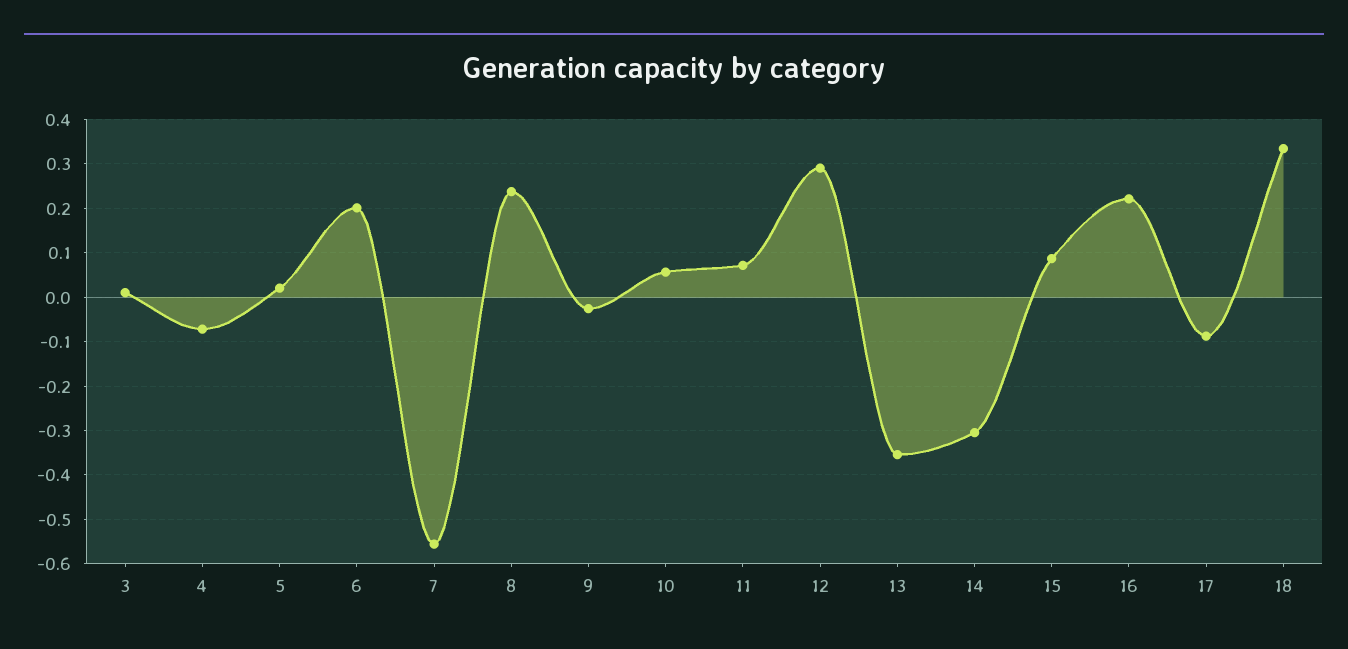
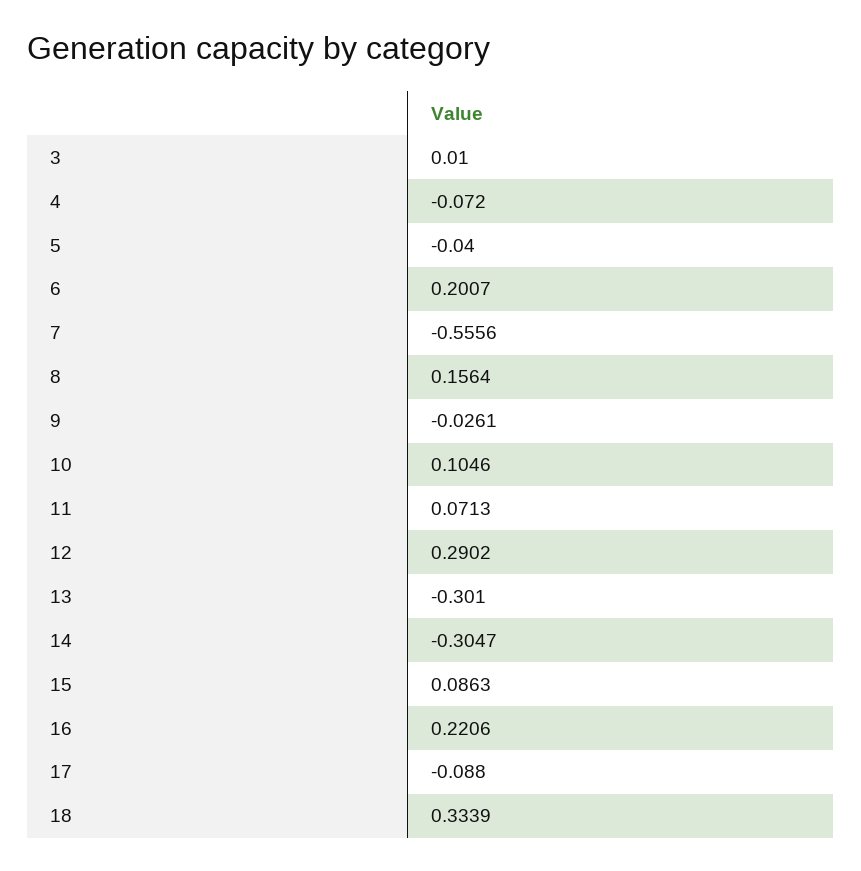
  {
    "3": 0.01,
    "4": -0.072,
-   "5": 0.02,
+   "5": -0.04,
    "6": 0.2007,
    "7": -0.5556,
-   "8": 0.24,
+   "8": 0.1564,
    "9": -0.0261,
-   "10": 0.06,
+   "10": 0.1046,
    "11": 0.0713,
    "12": 0.2902,
-   "13": -0.36,
+   "13": -0.301,
    "14": -0.3047,
    "15": 0.0863,
    "16": 0.2206,
    "17": -0.088,
    "18": 0.3339
  }

